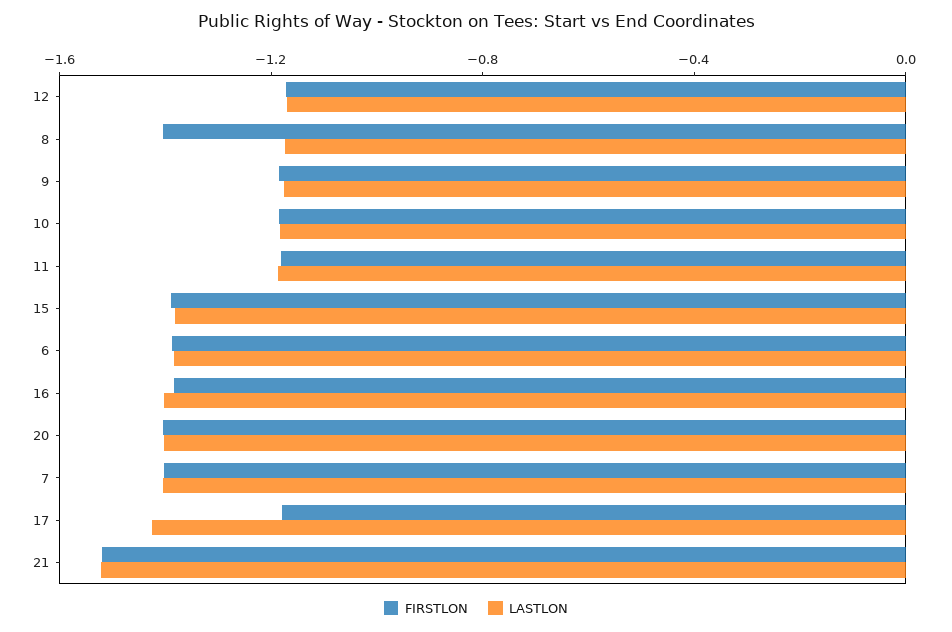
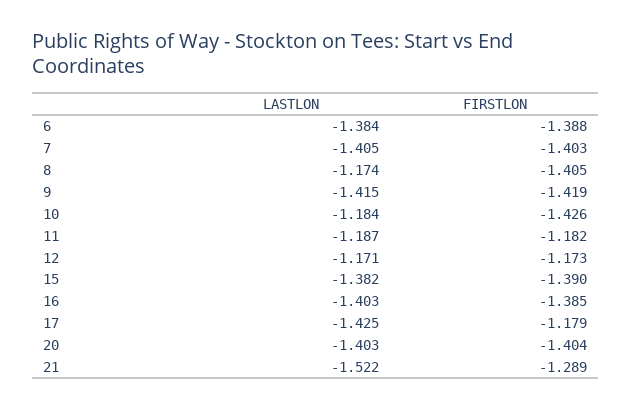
  {
    "FIRSTLON": {
      "12": -1.173,
      "8": -1.405,
-     "9": -1.2,
+     "9": -1.419,
-     "10": -1.2,
+     "10": -1.426,
      "11": -1.182,
      "15": -1.39,
      "6": -1.388,
      "16": -1.385,
      "20": -1.404,
      "7": -1.403,
      "17": -1.179,
-     "21": -1.5
+     "21": -1.289
    },
    "LASTLON": {
      "12": -1.171,
      "8": -1.174,
-     "9": -1.2,
+     "9": -1.415,
      "10": -1.184,
      "11": -1.187,
      "15": -1.382,
      "6": -1.384,
      "16": -1.403,
      "20": -1.403,
      "7": -1.405,
      "17": -1.425,
      "21": -1.522
    }
  }

